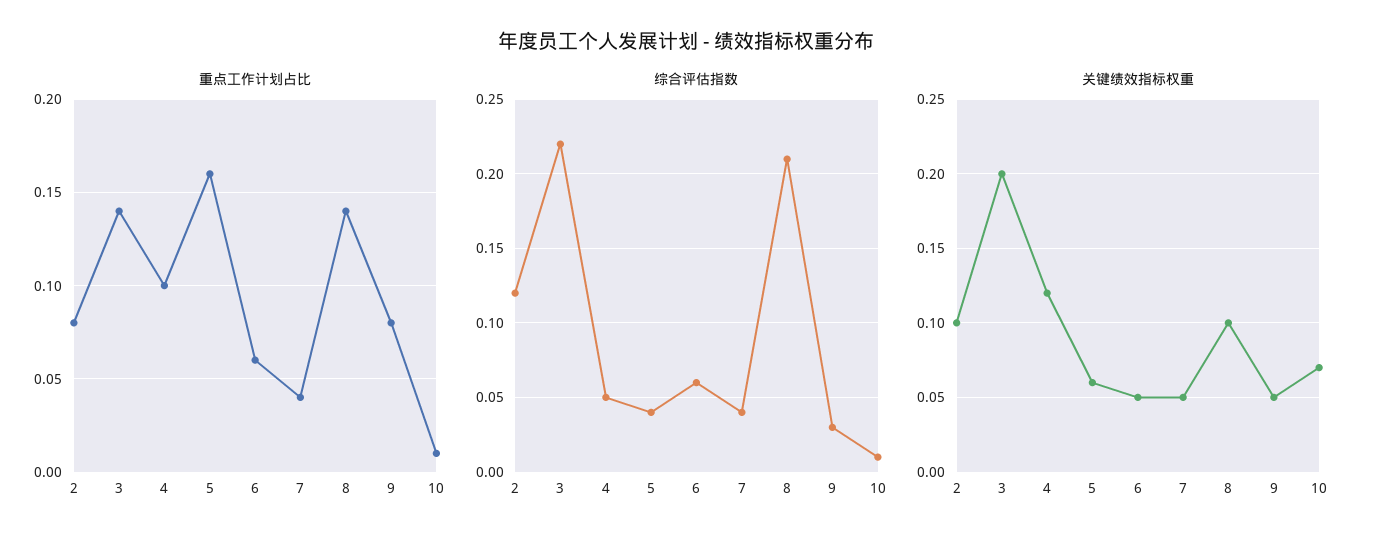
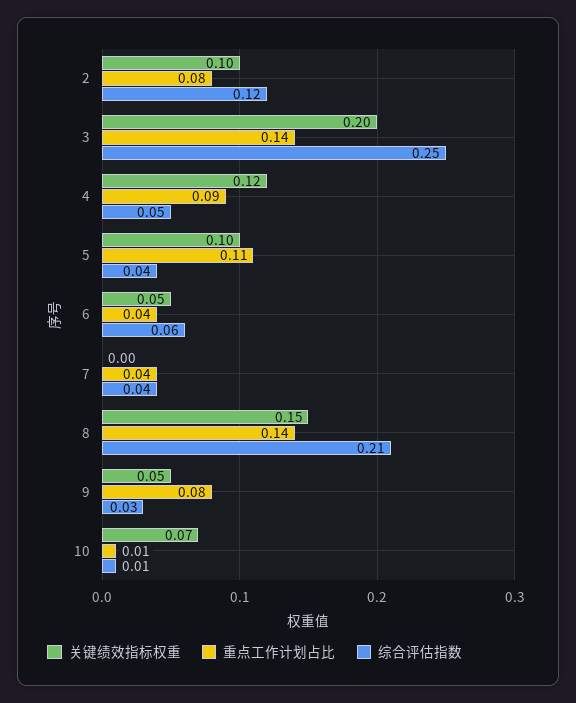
  {
    "重点工作计划占比": {
      "2": 0.08,
      "3": 0.14,
-     "4": 0.1,
+     "4": 0.09,
-     "5": 0.16,
+     "5": 0.11,
-     "6": 0.06,
+     "6": 0.04,
      "7": 0.04,
      "8": 0.14,
      "9": 0.08,
      "10": 0.01
    },
    "综合评估指数": {
      "2": 0.12,
-     "3": 0.22,
+     "3": 0.25,
      "4": 0.05,
      "5": 0.04,
      "6": 0.06,
      "7": 0.04,
      "8": 0.21,
      "9": 0.03,
      "10": 0.01
    },
    "关键绩效指标权重": {
      "2": 0.1,
      "3": 0.2,
      "4": 0.12,
-     "5": 0.06,
+     "5": 0.1,
      "6": 0.05,
-     "7": 0.05,
+     "7": 0,
-     "8": 0.1,
+     "8": 0.15,
      "9": 0.05,
      "10": 0.07
    }
  }

